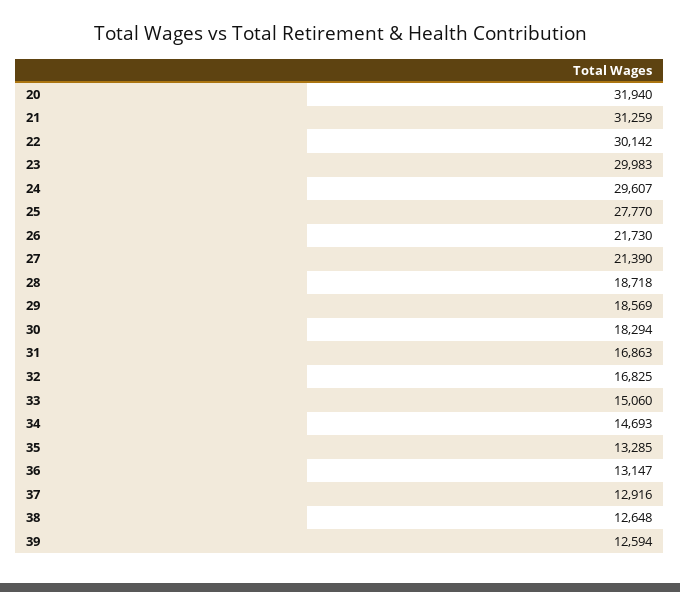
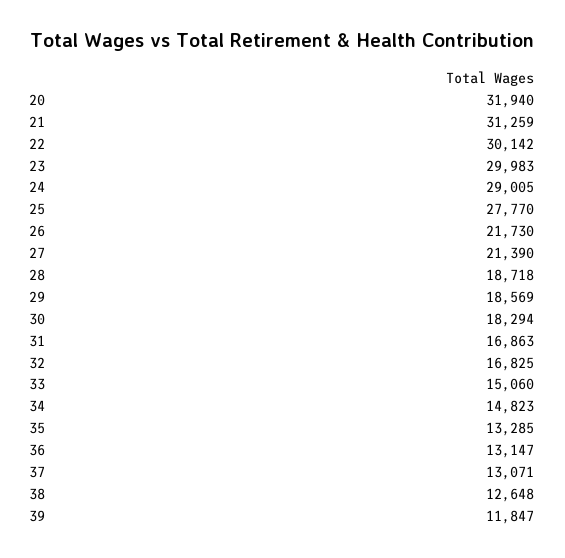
  {
    "20": 31940,
    "21": 31259,
    "22": 30142,
    "23": 29983,
-   "24": 29607,
+   "24": 29005,
    "25": 27770,
    "26": 21730,
    "27": 21390,
    "28": 18718,
    "29": 18569,
    "30": 18294,
    "31": 16863,
    "32": 16825,
    "33": 15060,
-   "34": 14693,
+   "34": 14823,
    "35": 13285,
    "36": 13147,
-   "37": 12916,
+   "37": 13071,
    "38": 12648,
-   "39": 12594
+   "39": 11847
  }

